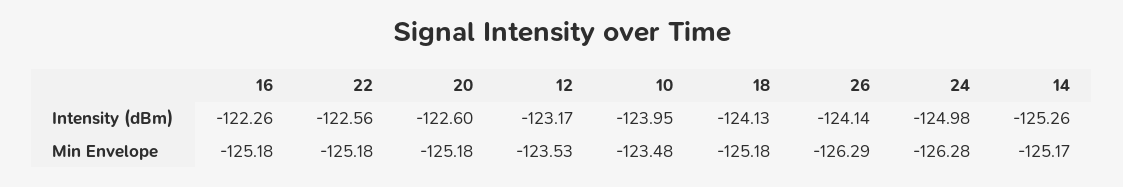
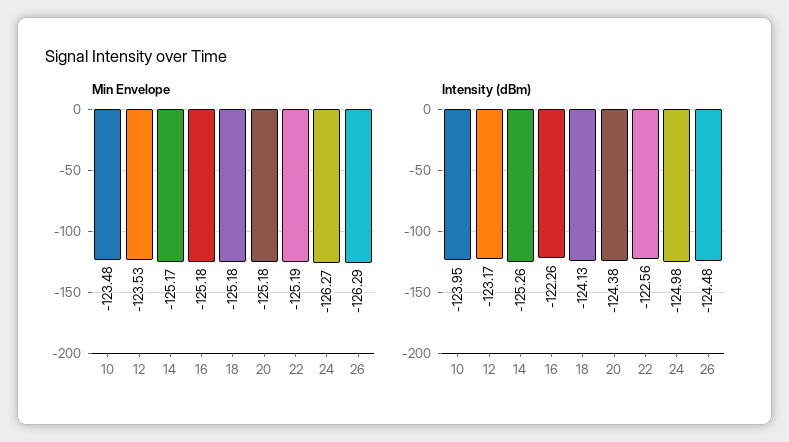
  {
    "Intensity (dBm)": {
      "16": -122.26,
      "22": -122.56,
-     "20": -122.6,
+     "20": -124.38,
      "12": -123.17,
      "10": -123.95,
      "18": -124.13,
-     "26": -124.14,
+     "26": -124.48,
      "24": -124.98,
      "14": -125.26
    },
    "Min Envelope": {
      "16": -125.18,
-     "22": -125.18,
+     "22": -125.19,
      "20": -125.18,
      "12": -123.53,
      "10": -123.48,
      "18": -125.18,
      "26": -126.29,
-     "24": -126.28,
+     "24": -126.27,
      "14": -125.17
    }
  }

